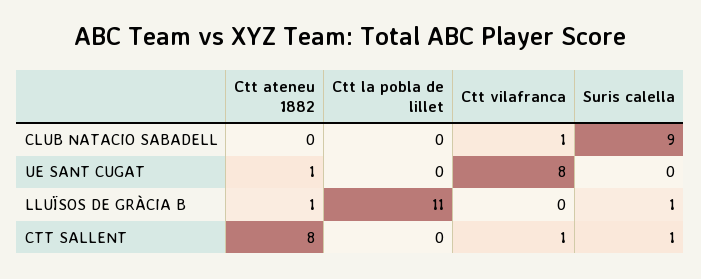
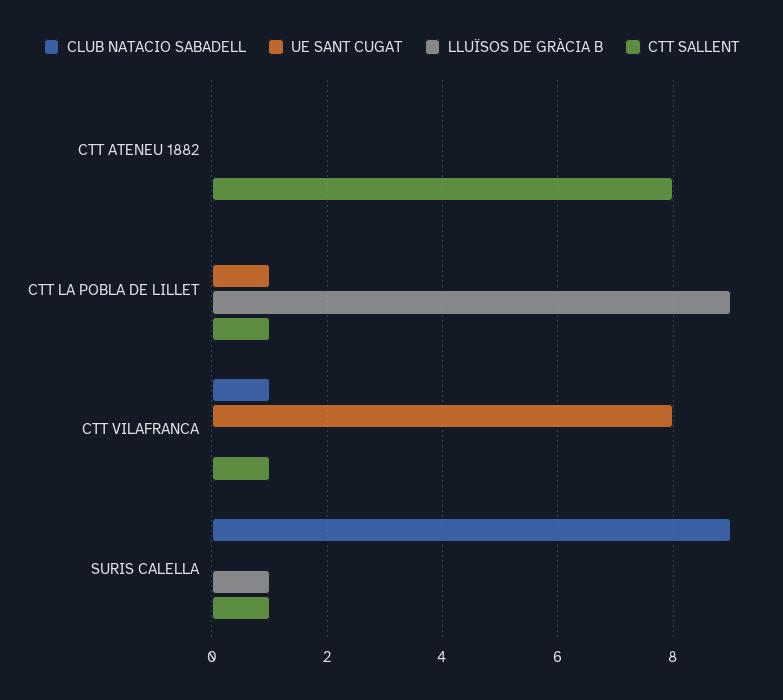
  {
    "CLUB NATACIO SABADELL": {
      "Ctt ateneu 1882": 0,
      "Ctt la pobla de lillet": 0,
      "Ctt vilafranca": 1,
      "Suris calella": 9
    },
    "UE SANT CUGAT": {
-     "Ctt ateneu 1882": 1,
+     "Ctt ateneu 1882": 0,
-     "Ctt la pobla de lillet": 0,
+     "Ctt la pobla de lillet": 1,
      "Ctt vilafranca": 8,
      "Suris calella": 0
    },
    "LLUÏSOS DE GRÀCIA B": {
-     "Ctt ateneu 1882": 1,
+     "Ctt ateneu 1882": 0,
-     "Ctt la pobla de lillet": 11,
+     "Ctt la pobla de lillet": 9,
      "Ctt vilafranca": 0,
      "Suris calella": 1
    },
    "CTT SALLENT": {
      "Ctt ateneu 1882": 8,
-     "Ctt la pobla de lillet": 0,
+     "Ctt la pobla de lillet": 1,
      "Ctt vilafranca": 1,
      "Suris calella": 1
    }
  }

